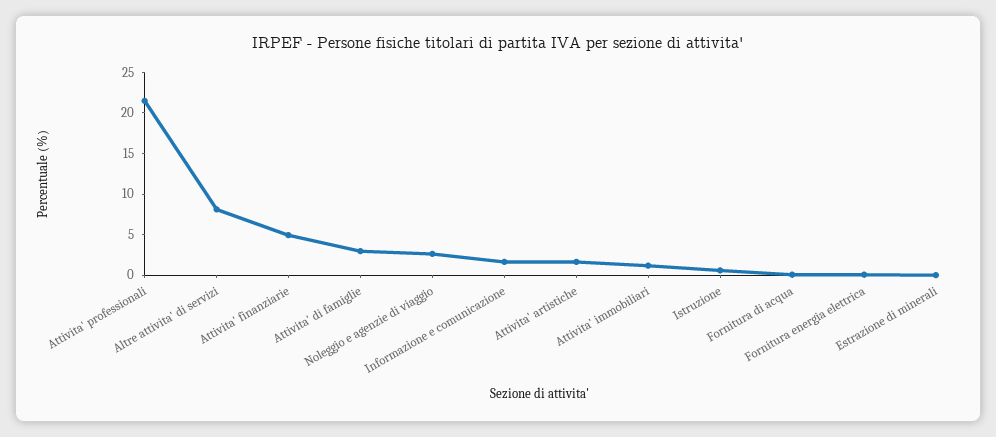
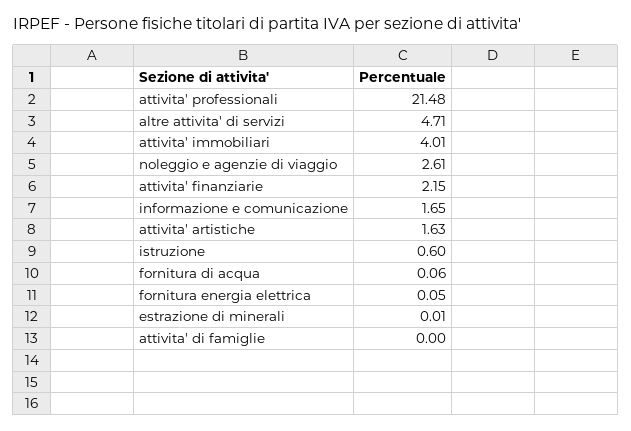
  {
    "Attivita' professionali": 21.48,
-   "Altre attivita' di servizi": 8,
+   "Altre attivita' di servizi": 4.71,
-   "Attivita' finanziarie": 5,
+   "Attivita' finanziarie": 2.15,
-   "Attivita' di famiglie": 3,
+   "Attivita' di famiglie": 0,
    "Noleggio e agenzie di viaggio": 2.61,
    "Informazione e comunicazione": 1.65,
    "Attivita' artistiche": 1.63,
-   "Attivita' immobiliari": 1,
+   "Attivita' immobiliari": 4.01,
    "Istruzione": 0.6,
    "Fornitura di acqua": 0.06,
    "Fornitura energia elettrica": 0.05,
    "Estrazione di minerali": 0.01
  }

